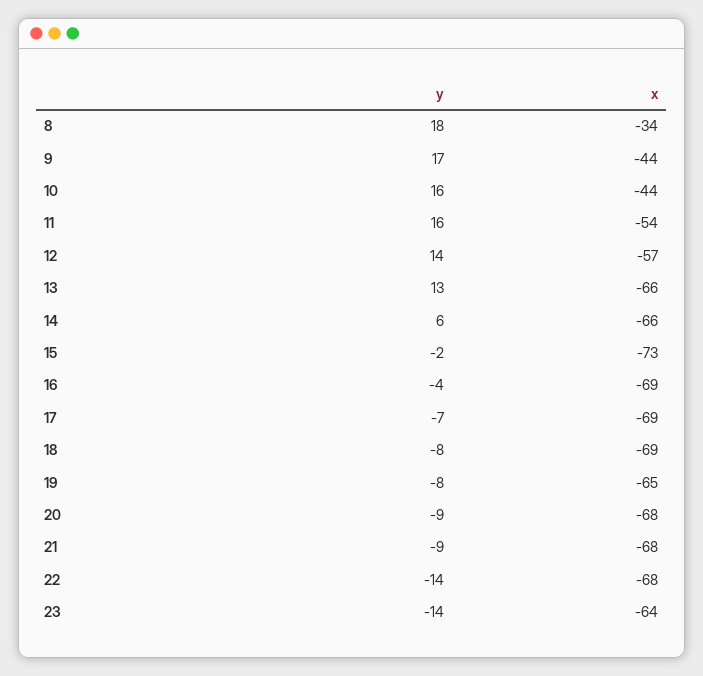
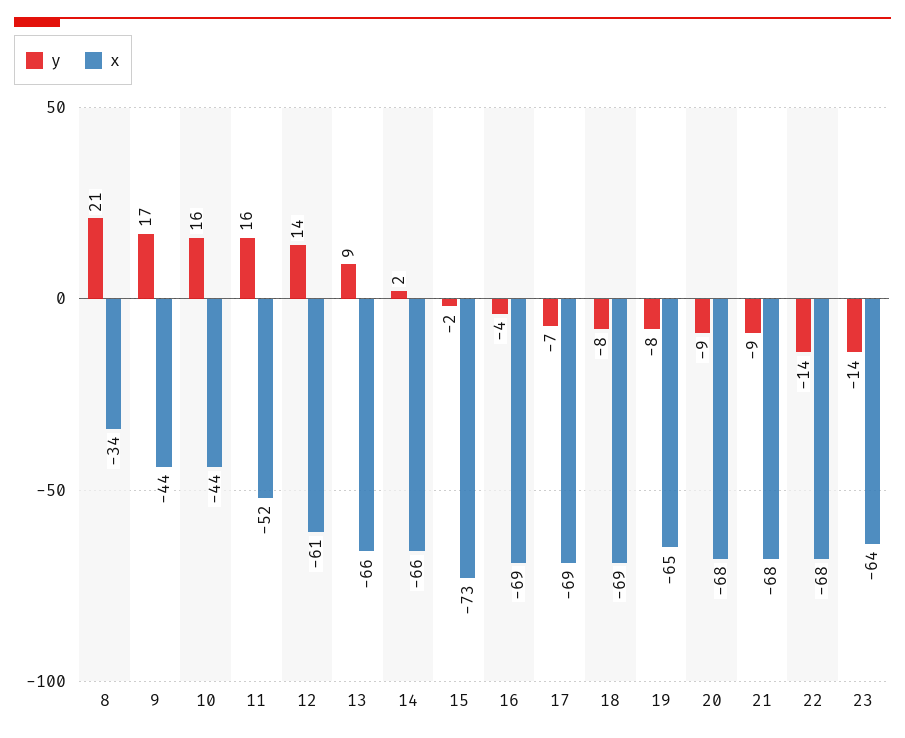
  {
    "y": {
-     "8": 18,
+     "8": 21,
      "9": 17,
      "10": 16,
      "11": 16,
      "12": 14,
-     "13": 13,
+     "13": 9,
-     "14": 6,
+     "14": 2,
      "15": -2,
      "16": -4,
      "17": -7,
      "18": -8,
      "19": -8,
      "20": -9,
      "21": -9,
      "22": -14,
      "23": -14
    },
    "x": {
      "8": -34,
      "9": -44,
      "10": -44,
-     "11": -54,
+     "11": -52,
-     "12": -57,
+     "12": -61,
      "13": -66,
      "14": -66,
      "15": -73,
      "16": -69,
      "17": -69,
      "18": -69,
      "19": -65,
      "20": -68,
      "21": -68,
      "22": -68,
      "23": -64
    }
  }

